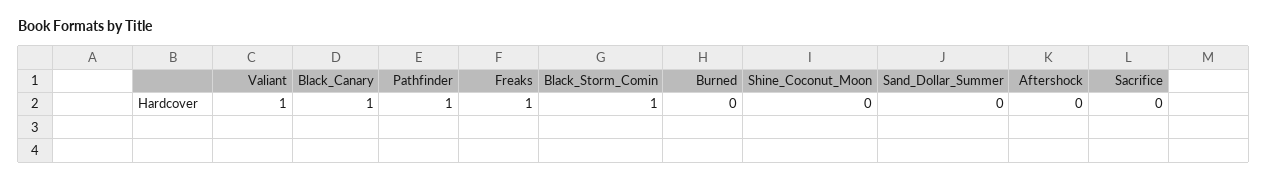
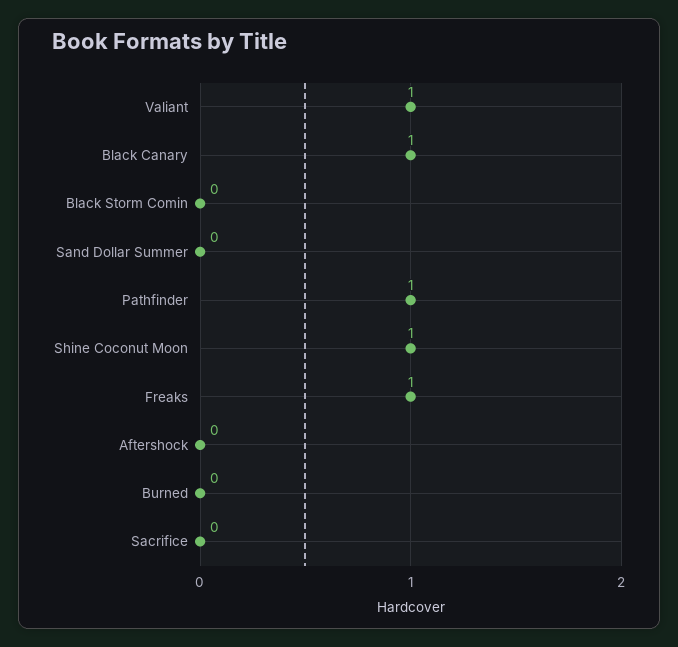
  {
    "Valiant": 1,
    "Black_Canary": 1,
    "Pathfinder": 1,
    "Freaks": 1,
-   "Black_Storm_Comin": 1,
+   "Black_Storm_Comin": 0,
    "Burned": 0,
-   "Shine_Coconut_Moon": 0,
+   "Shine_Coconut_Moon": 1,
    "Sand_Dollar_Summer": 0,
    "Aftershock": 0,
    "Sacrifice": 0
  }

